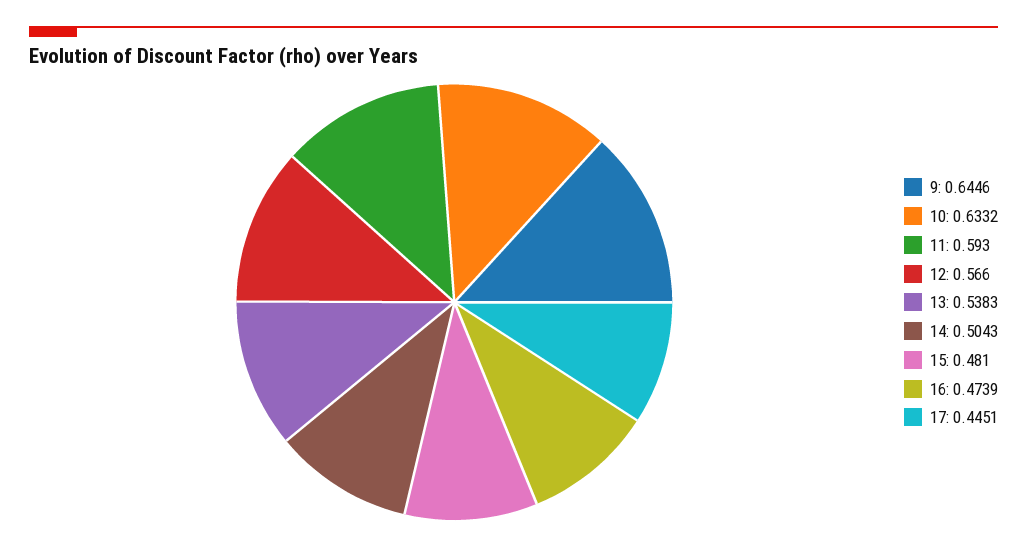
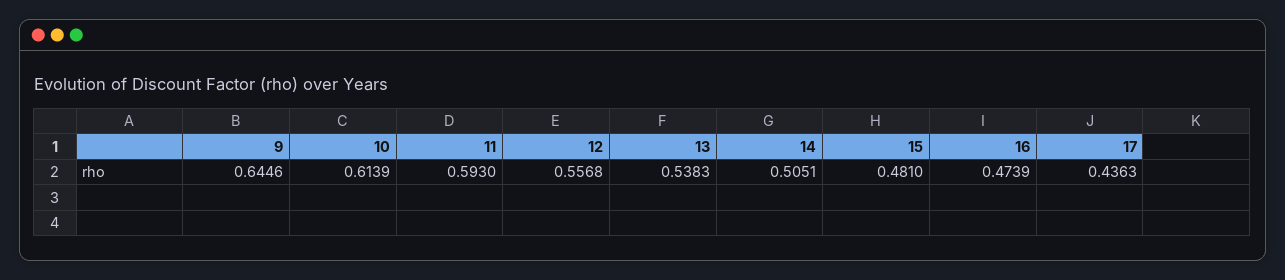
  {
    "9": 0.6446,
-   "10": 0.6332,
+   "10": 0.6139,
    "11": 0.593,
-   "12": 0.566,
+   "12": 0.5568,
    "13": 0.5383,
-   "14": 0.5043,
+   "14": 0.5051,
    "15": 0.481,
    "16": 0.4739,
-   "17": 0.4451
+   "17": 0.4363
  }

